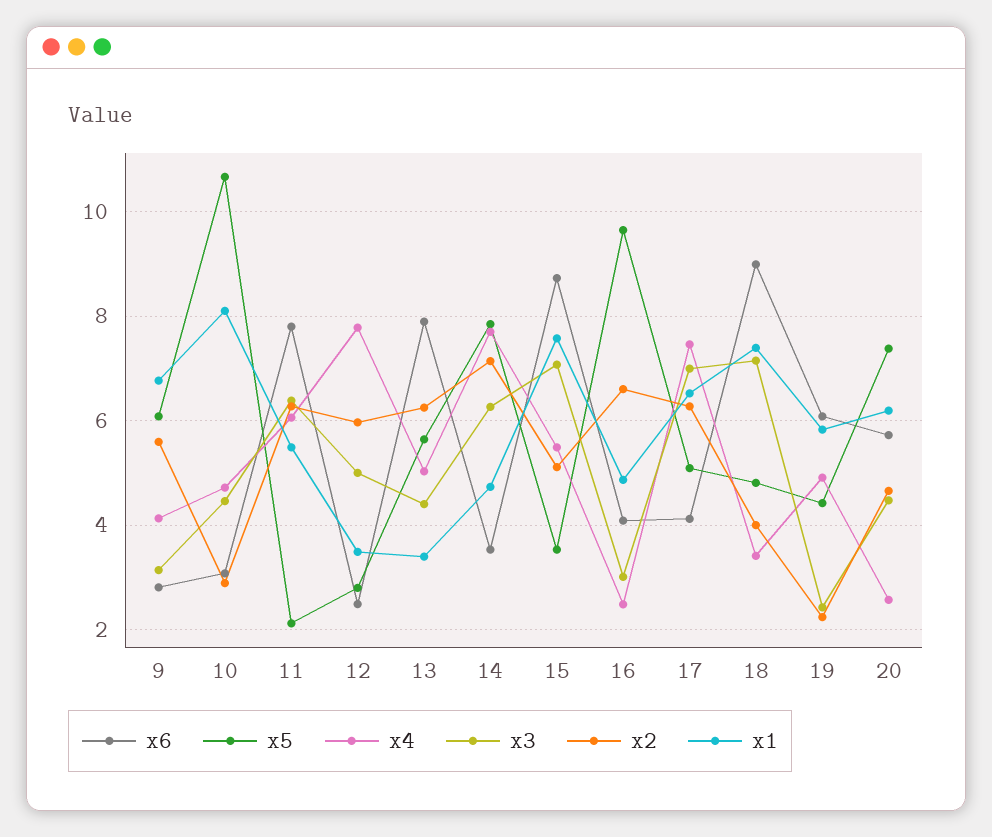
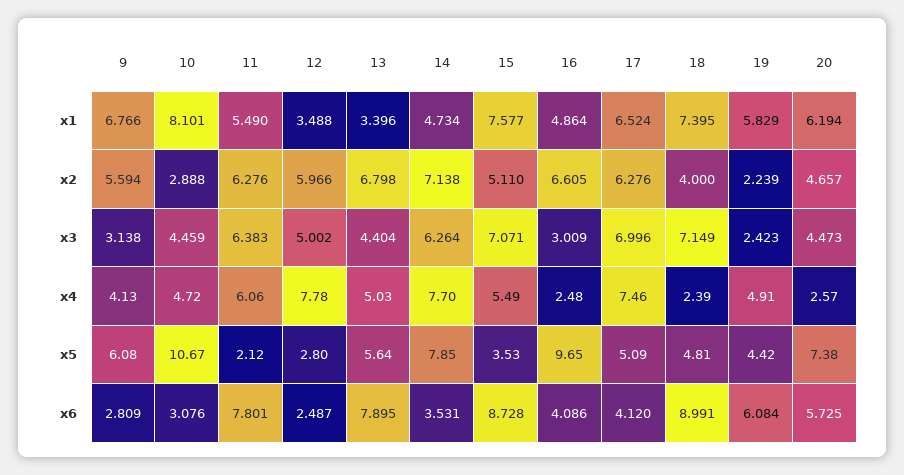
  {
    "x6": {
      "9": 2.809,
      "10": 3.076,
      "11": 7.801,
      "12": 2.487,
      "13": 7.895,
      "14": 3.531,
      "15": 8.728,
      "16": 4.086,
      "17": 4.12,
      "18": 8.991,
      "19": 6.084,
      "20": 5.725
    },
    "x5": {
      "9": 6.08,
      "10": 10.67,
      "11": 2.12,
      "12": 2.8,
      "13": 5.64,
      "14": 7.85,
      "15": 3.53,
      "16": 9.65,
      "17": 5.09,
      "18": 4.81,
      "19": 4.42,
      "20": 7.38
    },
    "x4": {
      "9": 4.13,
      "10": 4.72,
      "11": 6.06,
      "12": 7.78,
      "13": 5.03,
      "14": 7.7,
      "15": 5.49,
      "16": 2.48,
      "17": 7.46,
-     "18": 3.4,
+     "18": 2.39,
      "19": 4.91,
      "20": 2.57
    },
    "x3": {
      "9": 3.138,
      "10": 4.459,
      "11": 6.383,
      "12": 5.002,
      "13": 4.404,
      "14": 6.264,
      "15": 7.071,
      "16": 3.009,
      "17": 6.996,
      "18": 7.149,
      "19": 2.423,
      "20": 4.473
    },
    "x2": {
      "9": 5.594,
      "10": 2.888,
      "11": 6.276,
      "12": 5.966,
-     "13": 6.2,
+     "13": 6.798,
      "14": 7.138,
      "15": 5.11,
      "16": 6.605,
      "17": 6.276,
      "18": 4,
      "19": 2.239,
      "20": 4.657
    },
    "x1": {
      "9": 6.766,
      "10": 8.101,
      "11": 5.49,
      "12": 3.488,
      "13": 3.396,
      "14": 4.734,
      "15": 7.577,
      "16": 4.864,
      "17": 6.524,
      "18": 7.395,
      "19": 5.829,
      "20": 6.194
    }
  }

